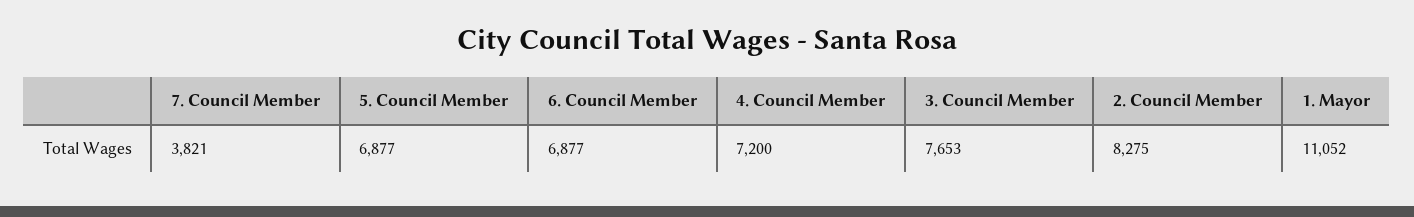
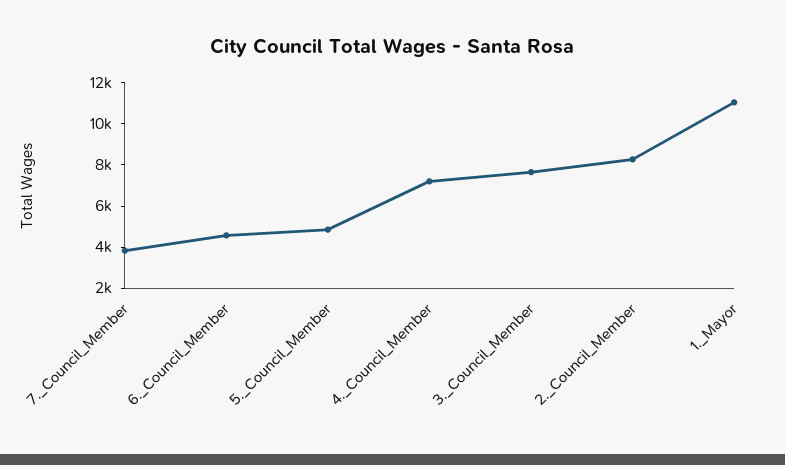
  {
    "7. Council Member": 3821,
-   "5. Council Member": 6877,
+   "5. Council Member": 5000,
-   "6. Council Member": 6877,
+   "6. Council Member": 4500,
    "4. Council Member": 7200,
    "3. Council Member": 7653,
    "2. Council Member": 8275,
    "1. Mayor": 11052
  }

